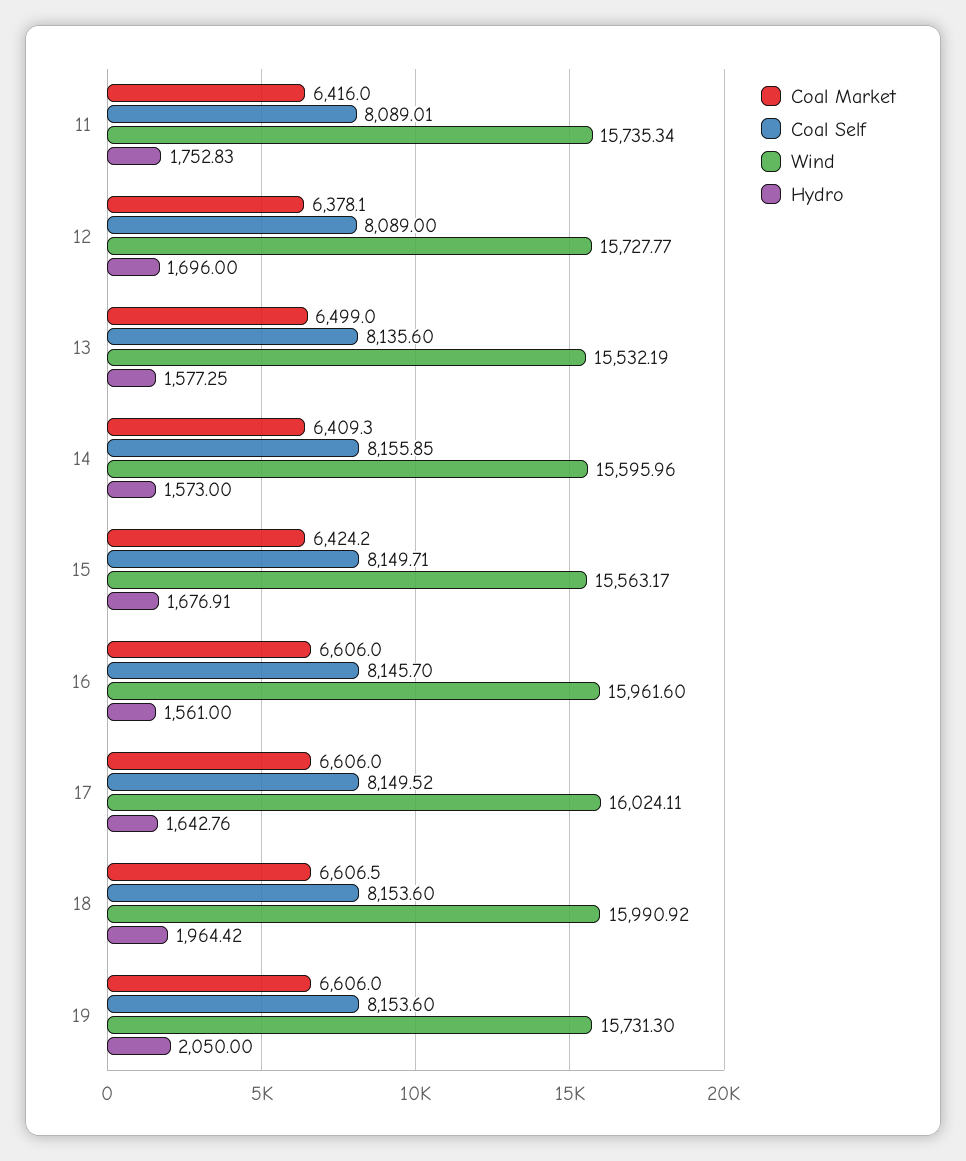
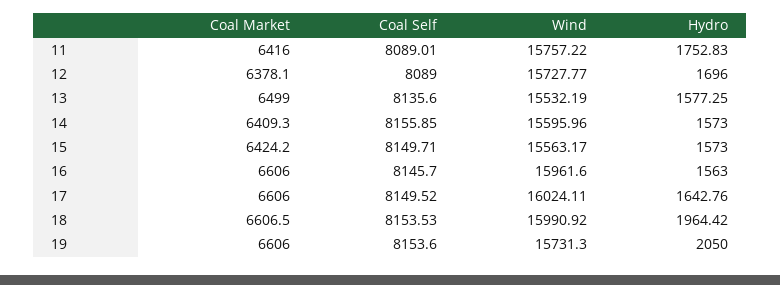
  {
    "Coal Market": {
      "11": 6416,
      "12": 6378.1,
      "13": 6499,
      "14": 6409.3,
      "15": 6424.2,
      "16": 6606,
      "17": 6606,
      "18": 6606.5,
      "19": 6606
    },
    "Coal Self": {
      "11": 8089.01,
      "12": 8089,
      "13": 8135.6,
      "14": 8155.85,
      "15": 8149.71,
      "16": 8145.7,
      "17": 8149.52,
-     "18": 8153.6,
+     "18": 8153.53,
      "19": 8153.6
    },
    "Wind": {
-     "11": 15735.34,
+     "11": 15757.22,
      "12": 15727.77,
      "13": 15532.19,
      "14": 15595.96,
      "15": 15563.17,
      "16": 15961.6,
      "17": 16024.11,
      "18": 15990.92,
      "19": 15731.3
    },
    "Hydro": {
      "11": 1752.83,
      "12": 1696,
      "13": 1577.25,
      "14": 1573,
-     "15": 1676.91,
+     "15": 1573,
-     "16": 1561,
+     "16": 1563,
      "17": 1642.76,
      "18": 1964.42,
      "19": 2050
    }
  }

